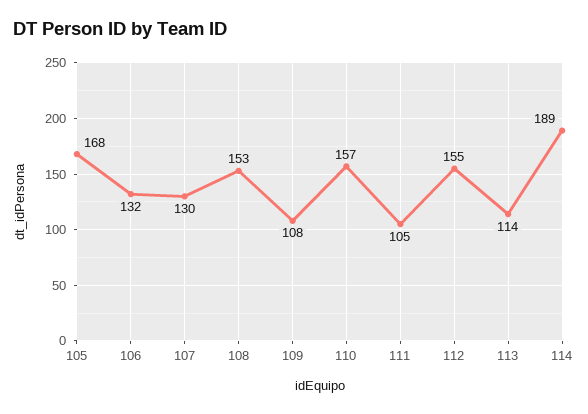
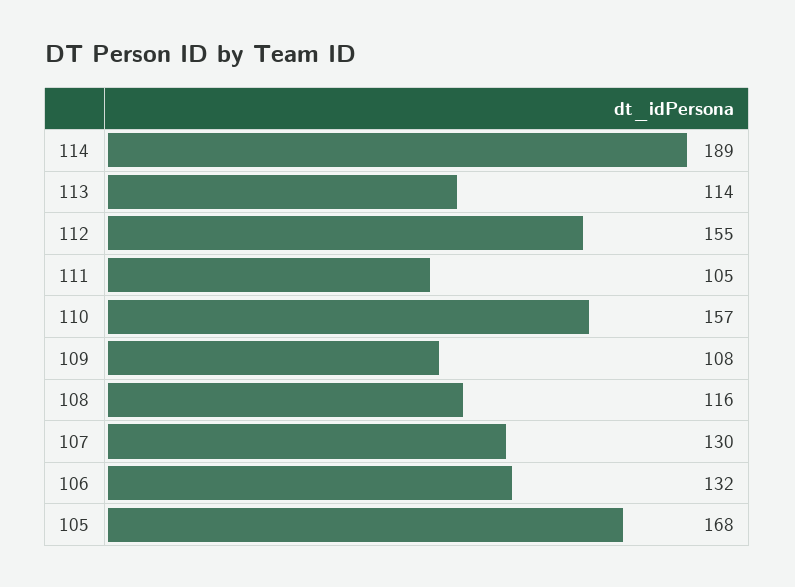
  {
    "105": 168,
    "106": 132,
    "107": 130,
-   "108": 153,
+   "108": 116,
    "109": 108,
    "110": 157,
    "111": 105,
    "112": 155,
    "113": 114,
    "114": 189
  }

